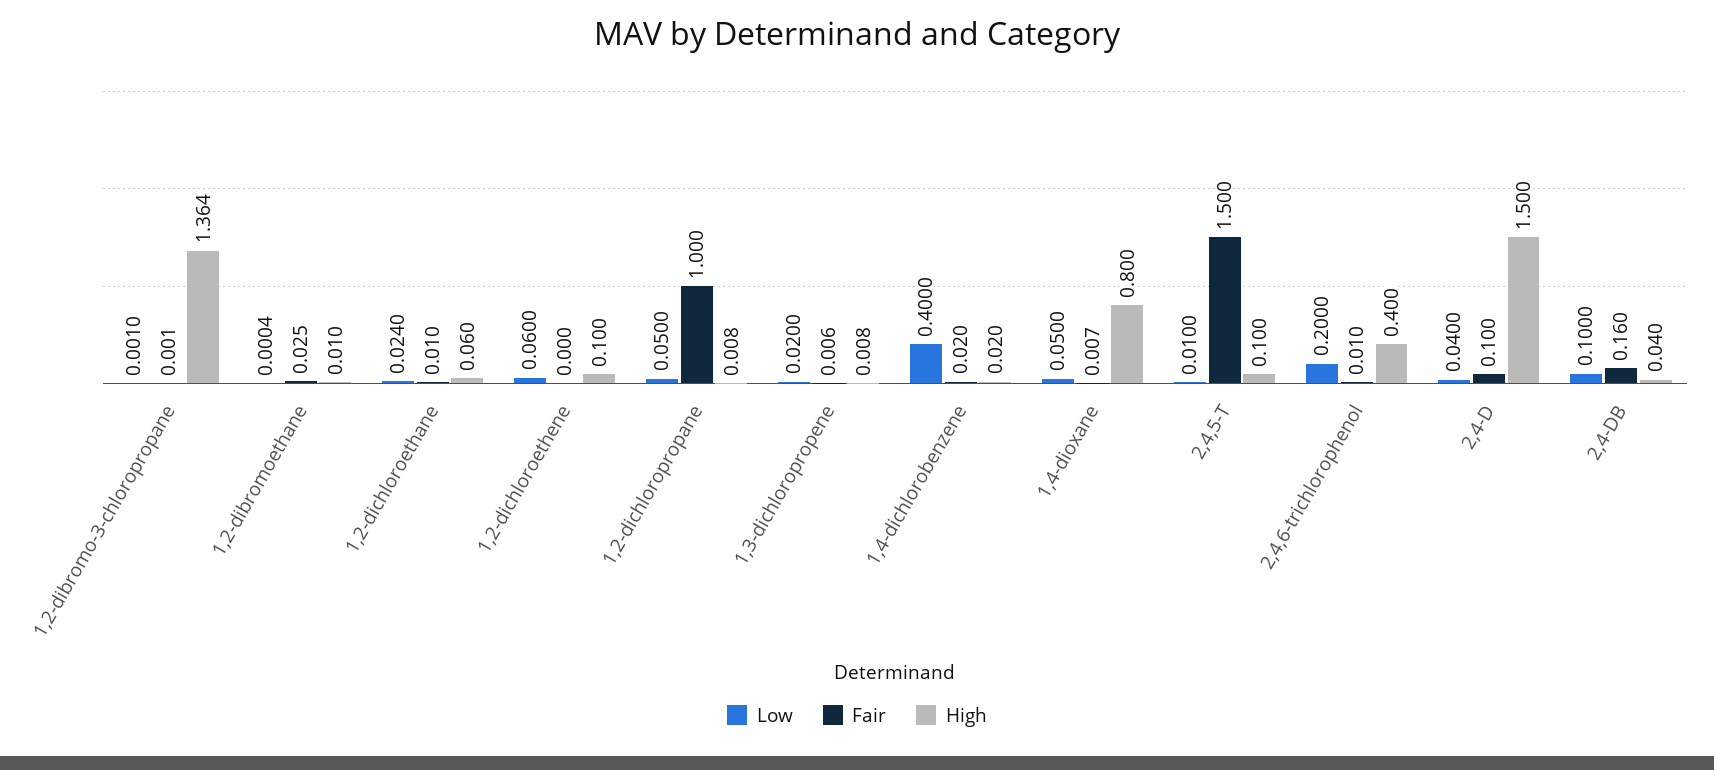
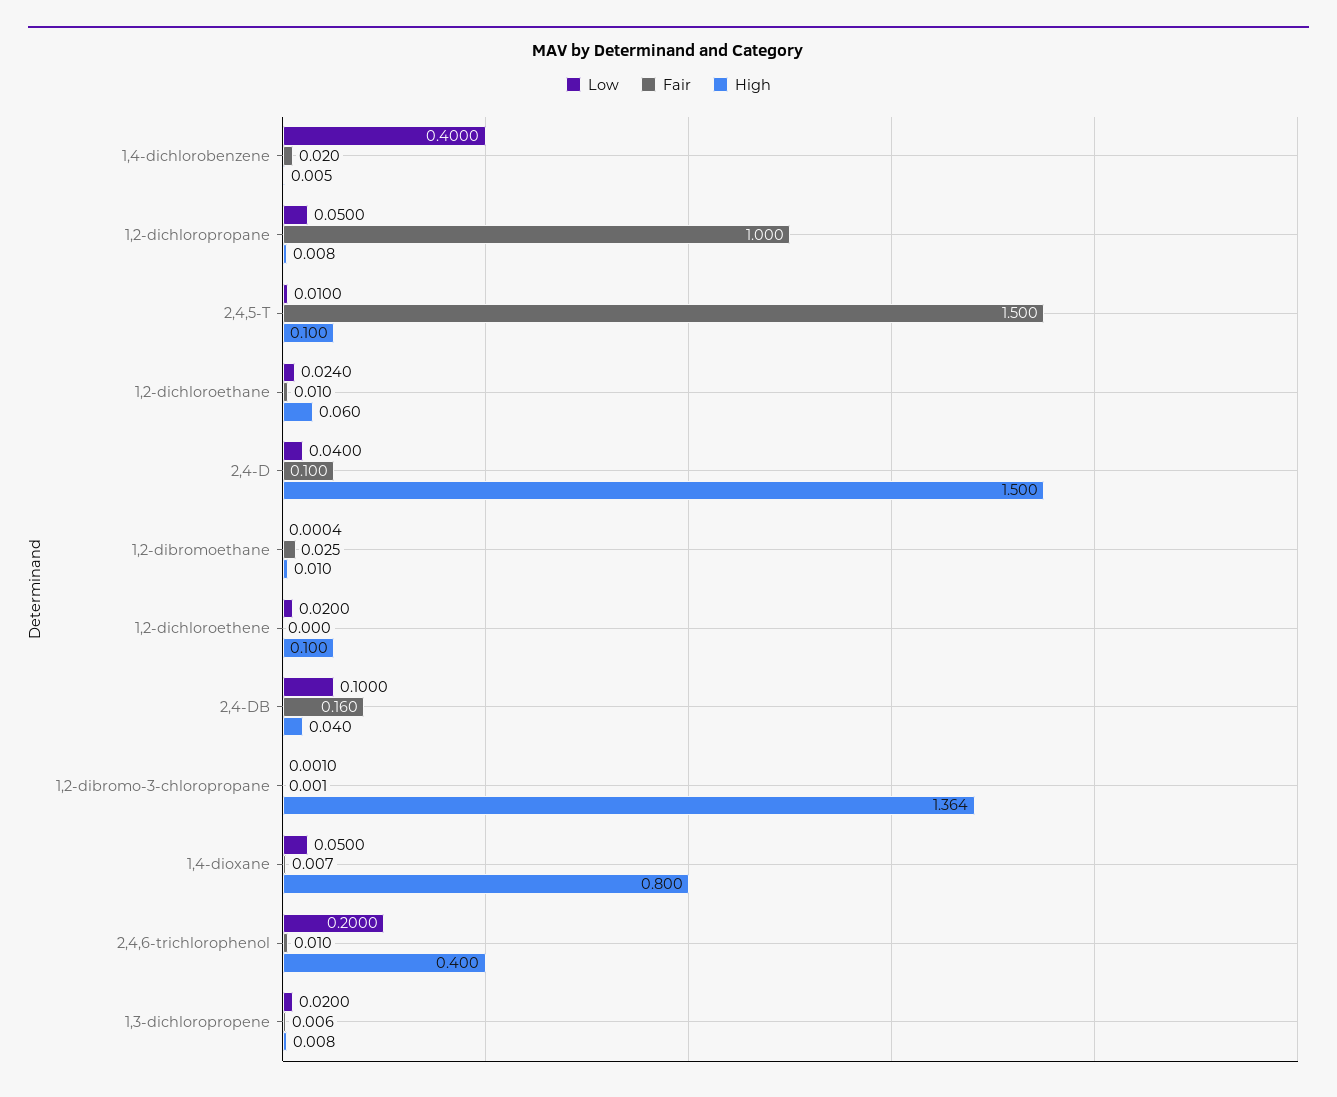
  {
    "Low": {
      "1,2-dibromo-3-chloropropane": 0.001,
      "1,2-dibromoethane": 0.0004,
      "1,2-dichloroethane": 0.024,
-     "1,2-dichloroethene": 0.06,
+     "1,2-dichloroethene": 0.02,
      "1,2-dichloropropane": 0.05,
      "1,3-dichloropropene": 0.02,
      "1,4-dichlorobenzene": 0.4,
      "1,4-dioxane": 0.05,
      "2,4,5-T": 0.01,
      "2,4,6-trichlorophenol": 0.2,
      "2,4-D": 0.04,
      "2,4-DB": 0.1
    },
    "Fair": {
      "1,2-dibromo-3-chloropropane": 0.001,
      "1,2-dibromoethane": 0.025,
      "1,2-dichloroethane": 0.01,
      "1,2-dichloroethene": 0,
      "1,2-dichloropropane": 1,
      "1,3-dichloropropene": 0.006,
      "1,4-dichlorobenzene": 0.02,
      "1,4-dioxane": 0.007,
      "2,4,5-T": 1.5,
      "2,4,6-trichlorophenol": 0.01,
      "2,4-D": 0.1,
      "2,4-DB": 0.16
    },
    "High": {
      "1,2-dibromo-3-chloropropane": 1.364,
      "1,2-dibromoethane": 0.01,
      "1,2-dichloroethane": 0.06,
      "1,2-dichloroethene": 0.1,
      "1,2-dichloropropane": 0.008,
      "1,3-dichloropropene": 0.008,
-     "1,4-dichlorobenzene": 0.02,
+     "1,4-dichlorobenzene": 0.005,
      "1,4-dioxane": 0.8,
      "2,4,5-T": 0.1,
      "2,4,6-trichlorophenol": 0.4,
      "2,4-D": 1.5,
      "2,4-DB": 0.04
    }
  }

